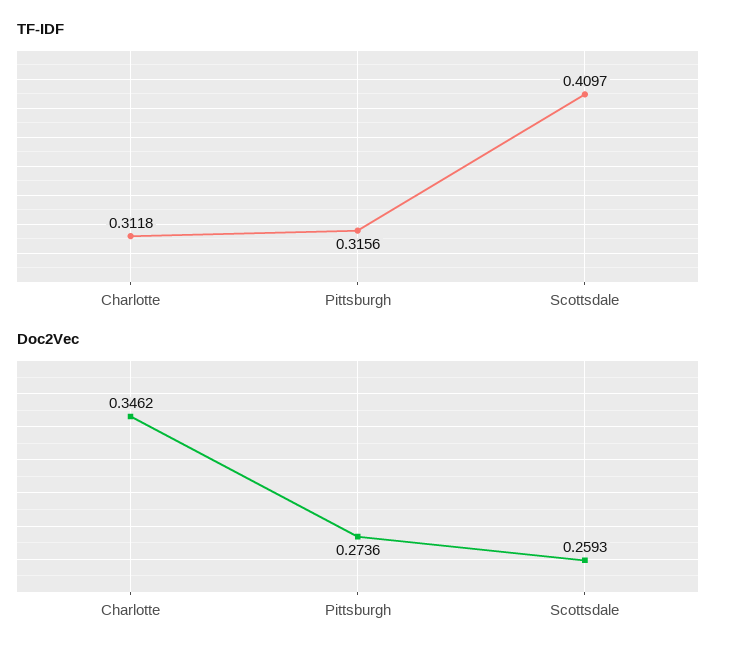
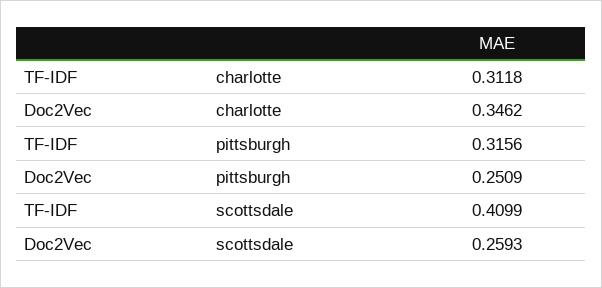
  {
    "TF-IDF": {
      "Charlotte": 0.3118,
      "Pittsburgh": 0.3156,
-     "Scottsdale": 0.4097
+     "Scottsdale": 0.4099
    },
    "Doc2Vec": {
      "Charlotte": 0.3462,
-     "Pittsburgh": 0.2736,
+     "Pittsburgh": 0.2509,
      "Scottsdale": 0.2593
    }
  }

